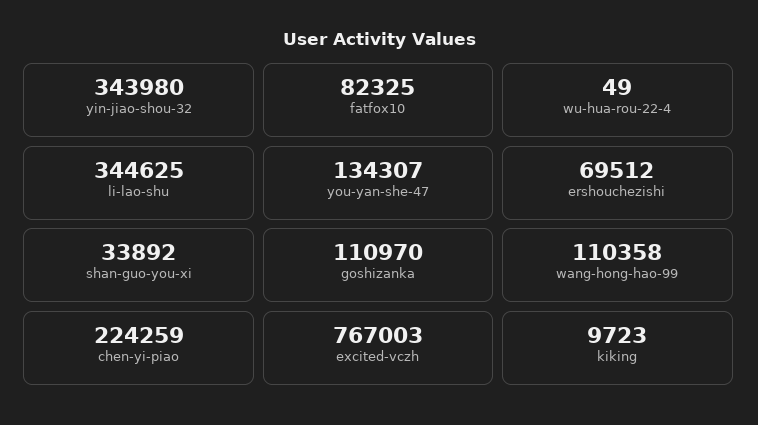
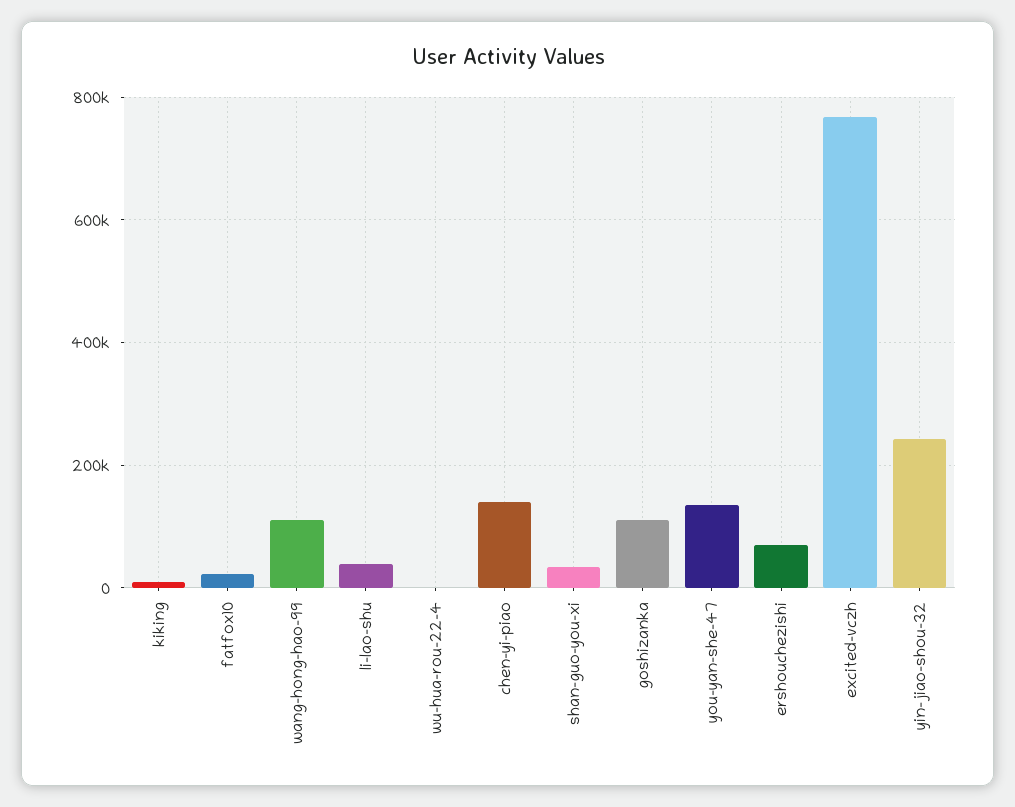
  {
-   "yin-jiao-shou-32": 343980,
+   "yin-jiao-shou-32": 240000,
-   "fatfox10": 82325,
+   "fatfox10": 20000,
    "wu-hua-rou-22-4": 49,
-   "li-lao-shu": 344625,
+   "li-lao-shu": 40000,
    "you-yan-she-47": 134307,
    "ershouchezishi": 69512,
    "shan-guo-you-xi": 33892,
    "goshizanka": 110970,
    "wang-hong-hao-99": 110358,
-   "chen-yi-piao": 224259,
+   "chen-yi-piao": 140000,
    "excited-vczh": 767003,
    "kiking": 9723
  }

